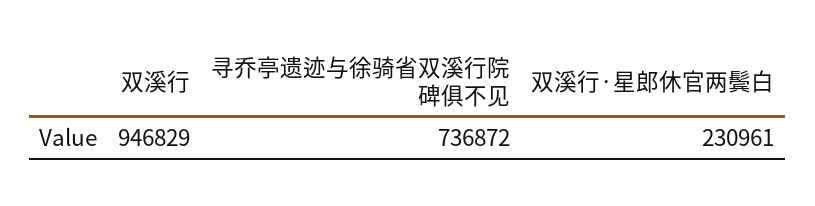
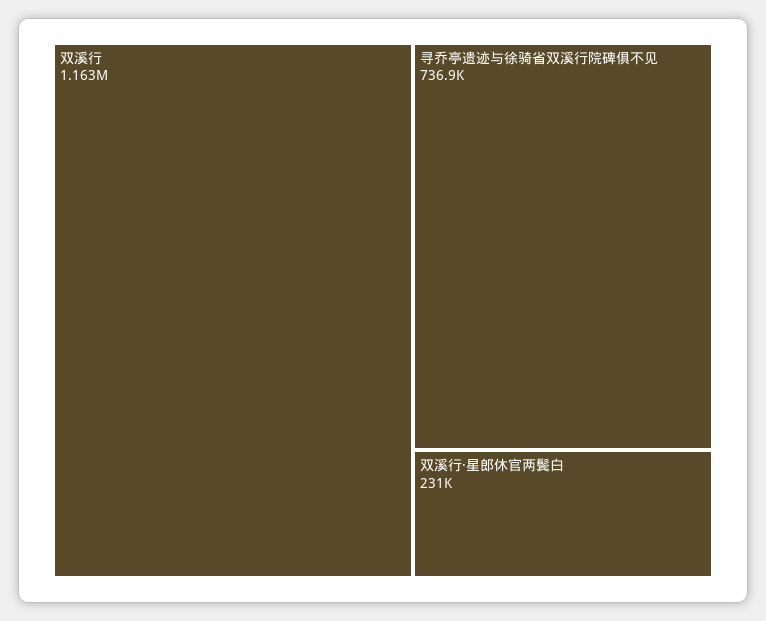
  {
-   "双溪行": 946829,
+   "双溪行": 1163000,
    "寻乔亭遗迹与徐骑省双溪行院碑俱不见": 736872,
    "双溪行·星郎休官两鬓白": 230961
  }

